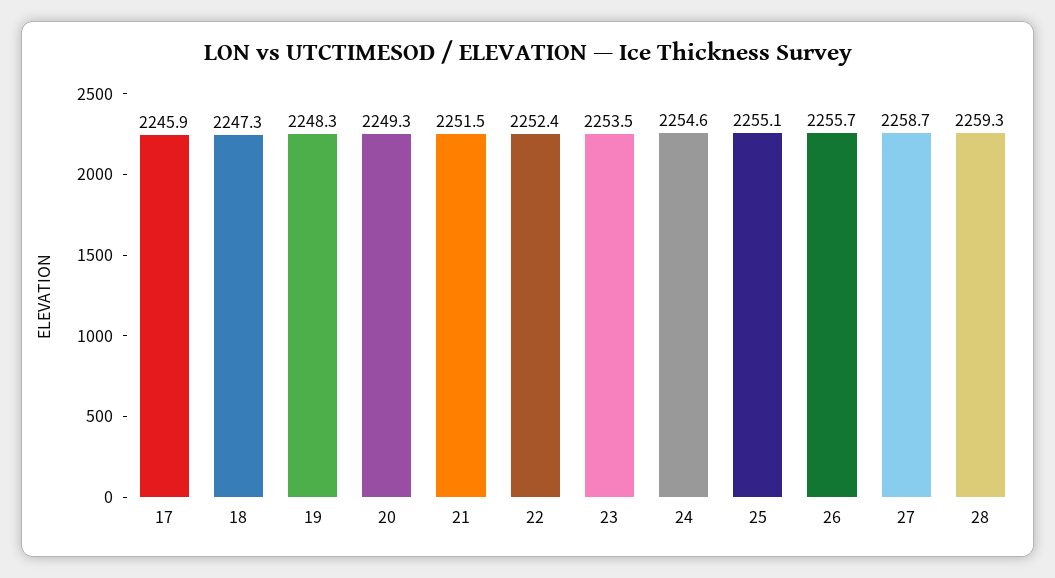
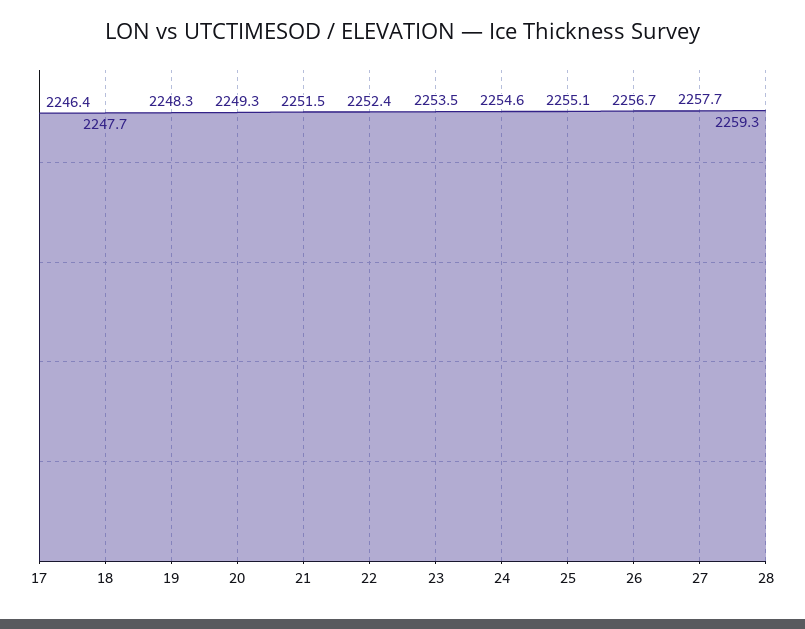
  {
-   "17": 2245.9,
+   "17": 2246.4,
-   "18": 2247.3,
+   "18": 2247.7,
    "19": 2248.3,
    "20": 2249.3,
    "21": 2251.5,
    "22": 2252.4,
    "23": 2253.5,
    "24": 2254.6,
    "25": 2255.1,
-   "26": 2255.7,
+   "26": 2256.7,
-   "27": 2258.7,
+   "27": 2257.7,
    "28": 2259.3
  }

